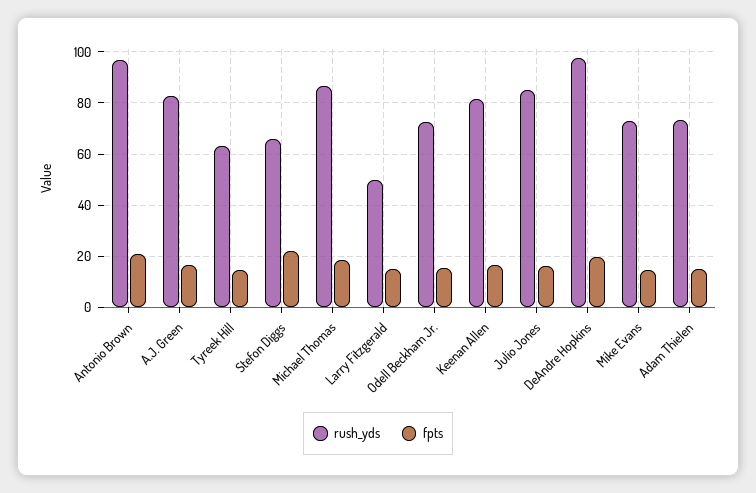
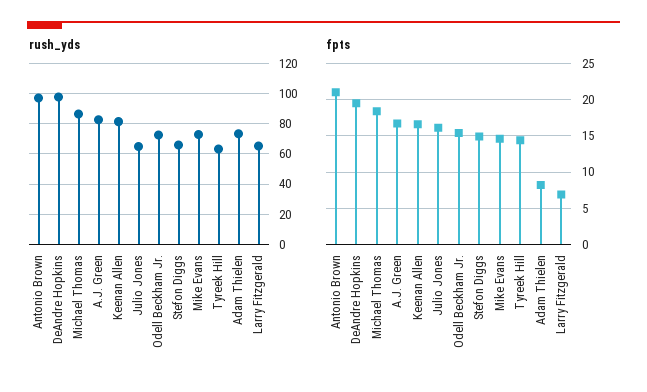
  {
    "rush_yds": {
      "Antonio Brown": 97.5,
      "A.J. Green": 82.5,
      "Tyreek Hill": 62.5,
      "Stefon Diggs": 65,
      "Michael Thomas": 87.5,
-     "Larry Fitzgerald": 50,
+     "Larry Fitzgerald": 65,
      "Odell Beckham Jr.": 72.5,
      "Keenan Allen": 82.5,
-     "Julio Jones": 85,
+     "Julio Jones": 65,
      "DeAndre Hopkins": 97.5,
      "Mike Evans": 72.5,
      "Adam Thielen": 72.5
    },
    "fpts": {
      "Antonio Brown": 21,
      "A.J. Green": 17,
      "Tyreek Hill": 14,
-     "Stefon Diggs": 22.5,
+     "Stefon Diggs": 15,
      "Michael Thomas": 18,
-     "Larry Fitzgerald": 15,
+     "Larry Fitzgerald": 7,
      "Odell Beckham Jr.": 15,
      "Keenan Allen": 17,
      "Julio Jones": 16,
      "DeAndre Hopkins": 20,
      "Mike Evans": 15,
-     "Adam Thielen": 15
+     "Adam Thielen": 8
    }
  }

